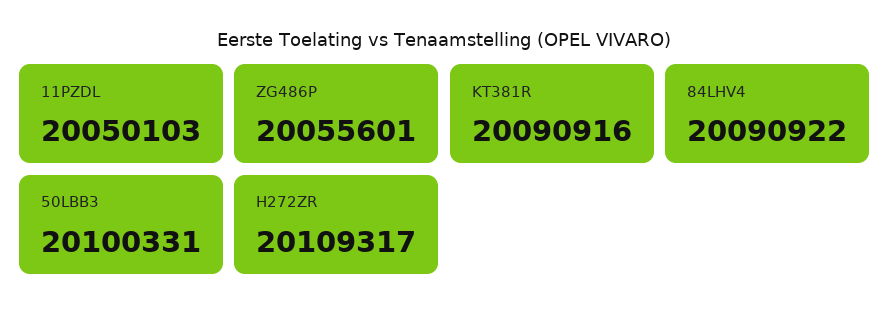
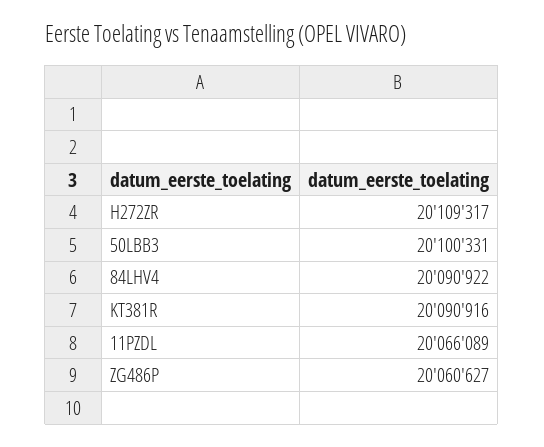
  {
-   "11PZDL": 20050103,
+   "11PZDL": 20066089,
-   "ZG486P": 20055601,
+   "ZG486P": 20060627,
    "KT381R": 20090916,
    "84LHV4": 20090922,
    "50LBB3": 20100331,
    "H272ZR": 20109317
  }

